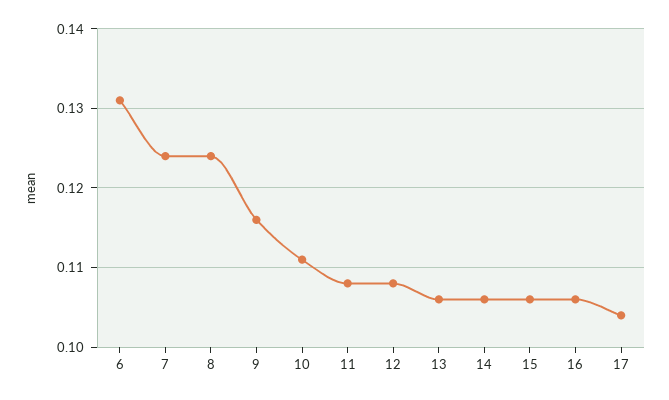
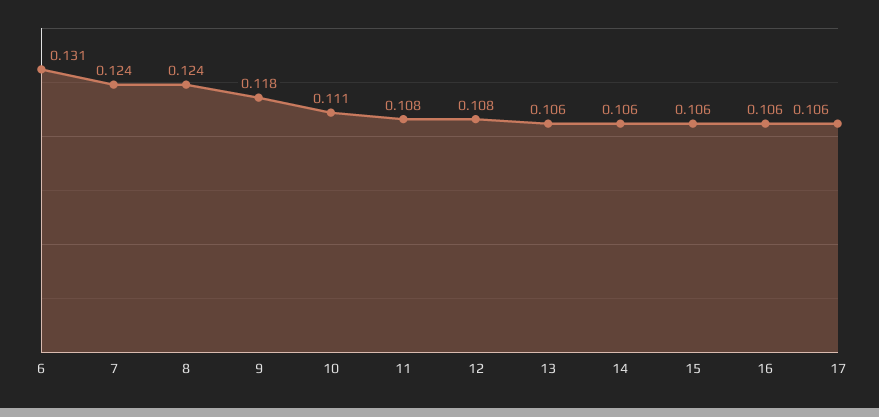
  {
    "6": 0.131,
    "7": 0.124,
    "8": 0.124,
-   "9": 0.116,
+   "9": 0.118,
    "10": 0.111,
    "11": 0.108,
    "12": 0.108,
    "13": 0.106,
    "14": 0.106,
    "15": 0.106,
    "16": 0.106,
-   "17": 0.104
+   "17": 0.106
  }

